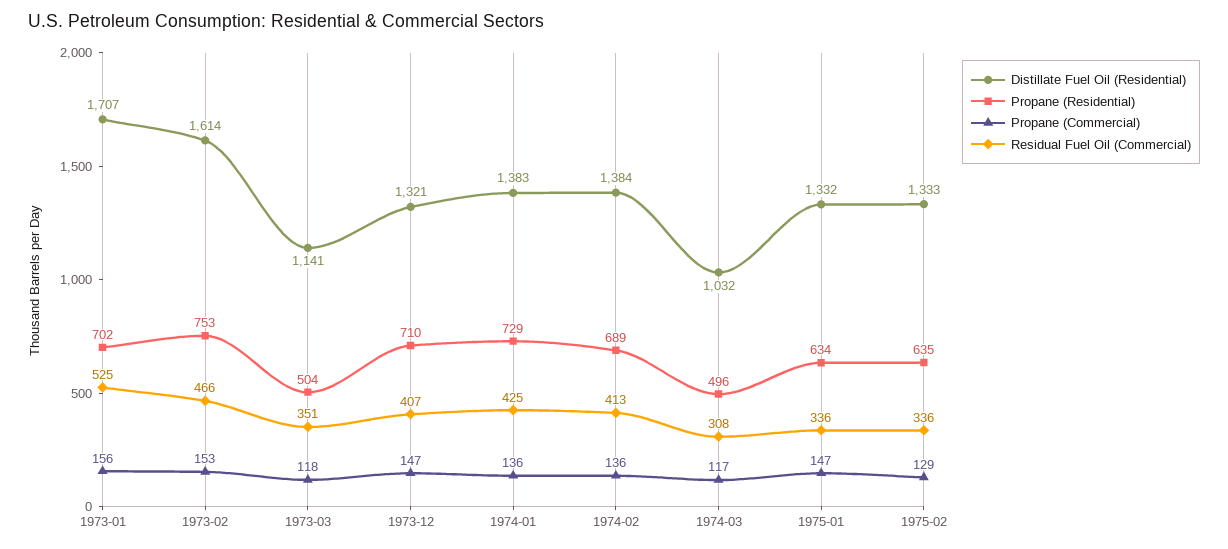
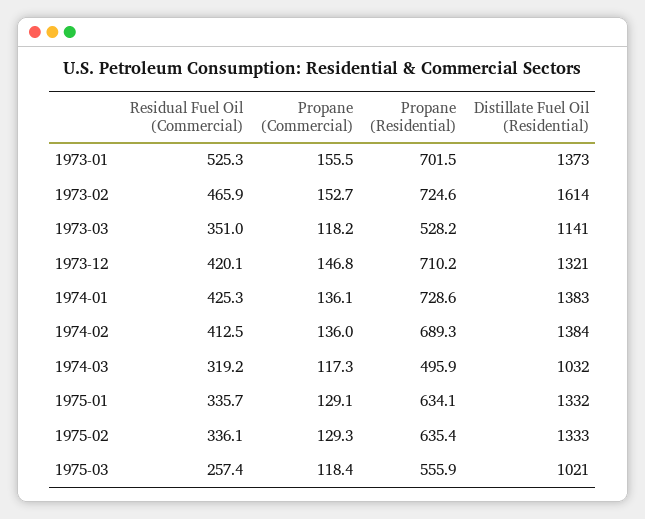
  {
    "Distillate Fuel Oil (Residential)": {
-     "1973-01": 1707,
+     "1973-01": 1373,
      "1973-02": 1614,
      "1973-03": 1141,
      "1973-12": 1321,
      "1974-01": 1383,
      "1974-02": 1384,
      "1974-03": 1032,
      "1975-01": 1332,
-     "1975-02": 1333
+     "1975-02": 1333,
+     "1975-03": 1021
    },
    "Propane (Residential)": {
      "1973-01": 701.5,
-     "1973-02": 753,
+     "1973-02": 724.6,
-     "1973-03": 504,
+     "1973-03": 528.2,
      "1973-12": 710.2,
      "1974-01": 728.6,
      "1974-02": 689.3,
      "1974-03": 495.9,
      "1975-01": 634.1,
-     "1975-02": 635.4
+     "1975-02": 635.4,
+     "1975-03": 555.9
    },
    "Propane (Commercial)": {
      "1973-01": 155.5,
      "1973-02": 152.7,
      "1973-03": 118.2,
      "1973-12": 146.8,
      "1974-01": 136.1,
      "1974-02": 136,
      "1974-03": 117.3,
-     "1975-01": 147,
+     "1975-01": 129.1,
-     "1975-02": 129.3
+     "1975-02": 129.3,
+     "1975-03": 118.4
    },
    "Residual Fuel Oil (Commercial)": {
      "1973-01": 525.3,
      "1973-02": 465.9,
      "1973-03": 351,
-     "1973-12": 407,
+     "1973-12": 420.1,
      "1974-01": 425.3,
      "1974-02": 412.5,
-     "1974-03": 308,
+     "1974-03": 319.2,
      "1975-01": 335.7,
-     "1975-02": 336.1
+     "1975-02": 336.1,
+     "1975-03": 257.4
    }
  }

